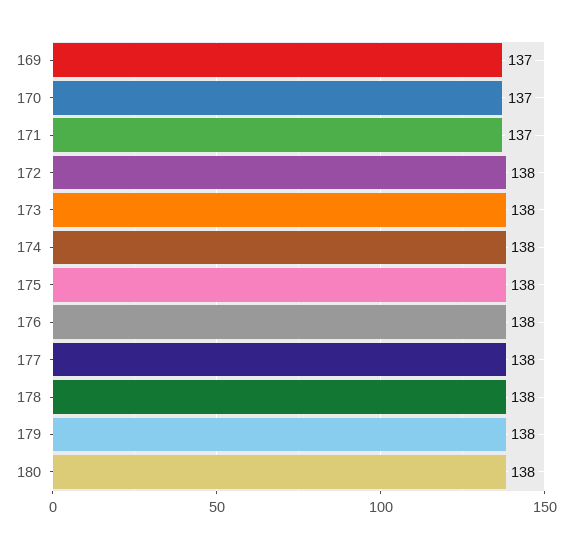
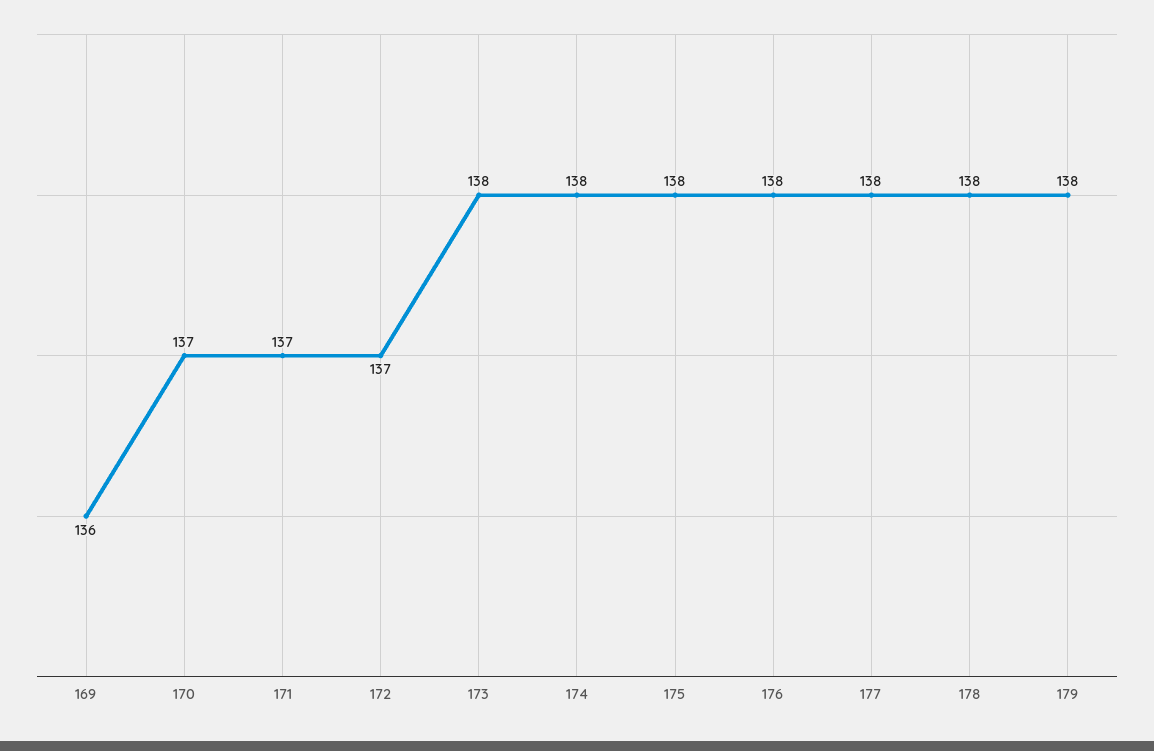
  {
-   "169": 137,
+   "169": 136,
    "170": 137,
    "171": 137,
-   "172": 138,
+   "172": 137,
    "173": 138,
    "174": 138,
    "175": 138,
    "176": 138,
    "177": 138,
    "178": 138,
-   "179": 138,
+   "179": 138
-   "180": 138
  }

